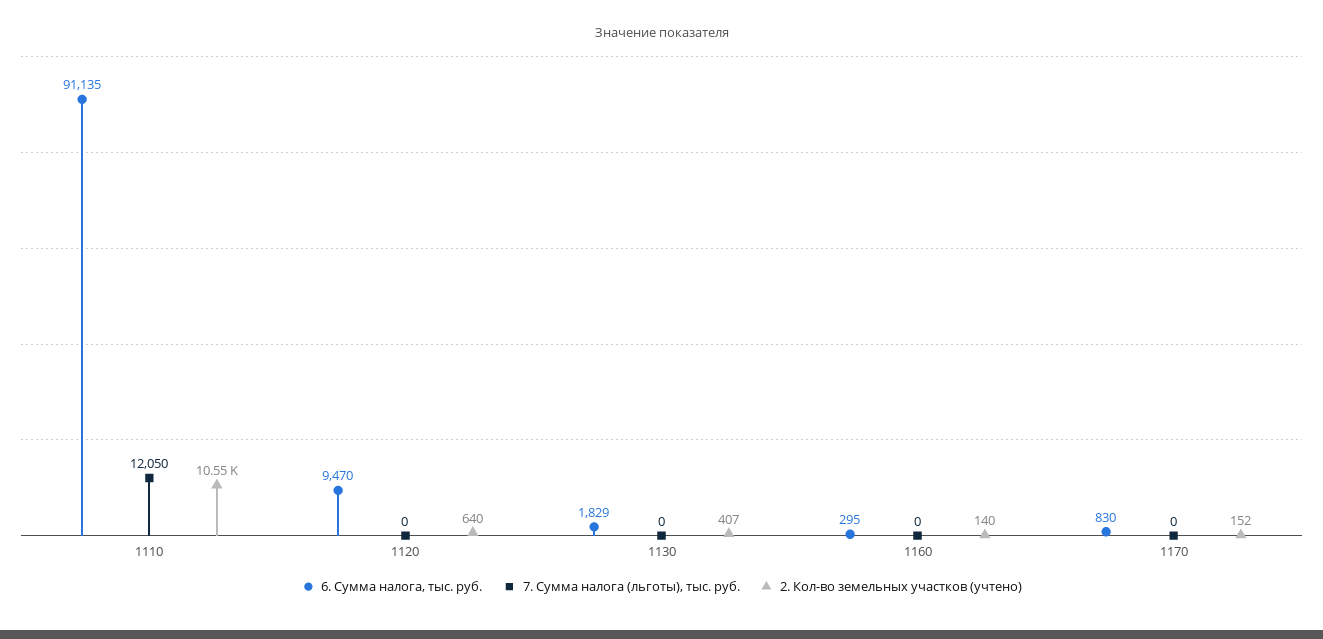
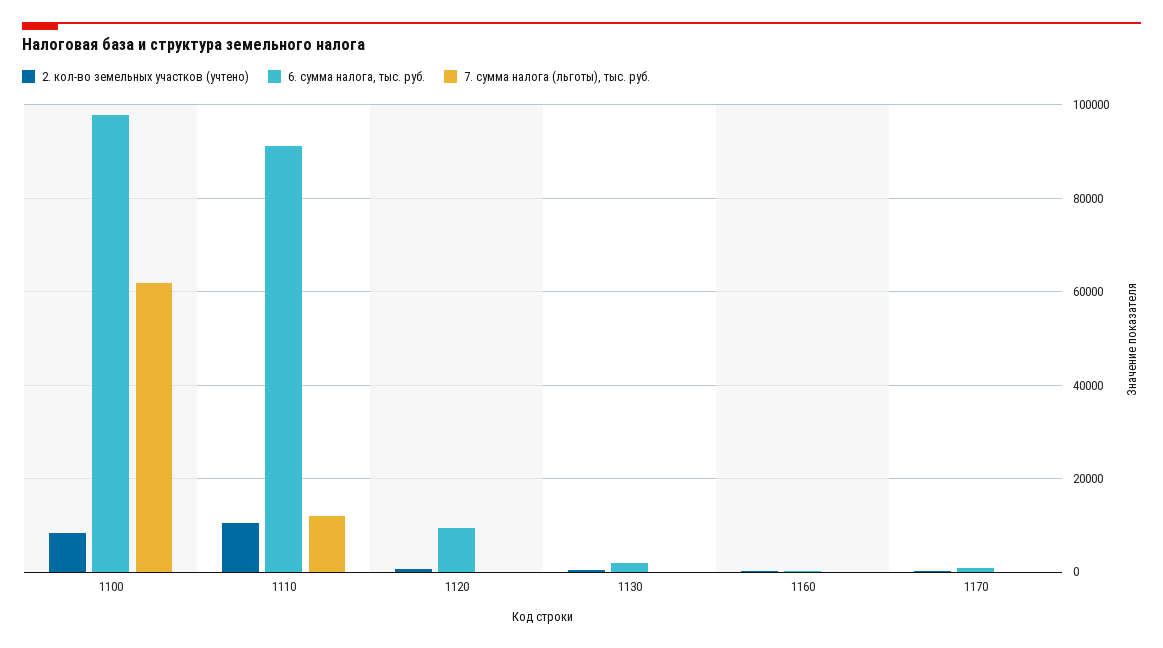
  {
    "6. Сумма налога, тыс. руб.": {
      "1110": 91135,
      "1120": 9470,
      "1130": 1829,
      "1160": 295,
-     "1170": 830
+     "1170": 830,
+     "1100": 98000
    },
    "7. Сумма налога (льготы), тыс. руб.": {
      "1110": 12050,
      "1120": 0,
      "1130": 0,
      "1160": 0,
-     "1170": 0
+     "1170": 0,
+     "1100": 62000
    },
    "2. Кол-во земельных участков (учтено)": {
      "1110": 10550,
      "1120": 640,
      "1130": 407,
      "1160": 140,
-     "1170": 152
+     "1170": 152,
+     "1100": 8000
    }
  }

